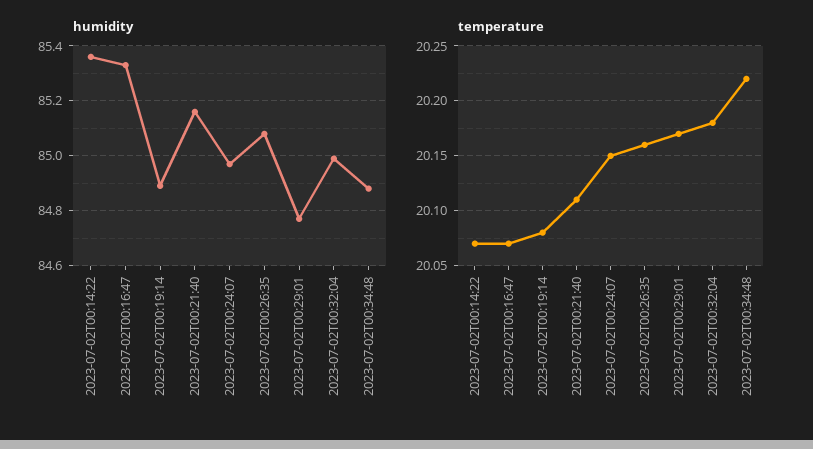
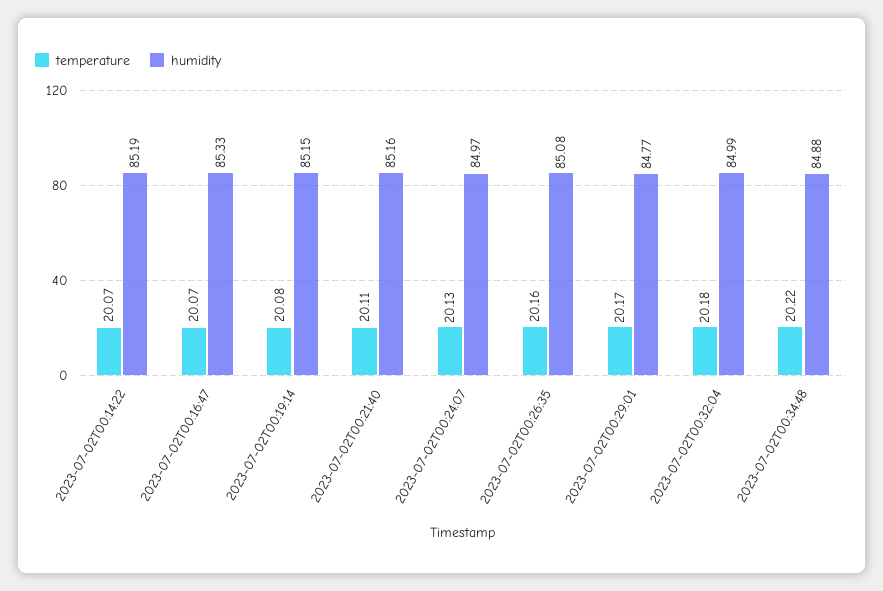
  {
    "humidity": {
-     "2023-07-02T00:14:22": 85.35,
+     "2023-07-02T00:14:22": 85.19,
      "2023-07-02T00:16:47": 85.33,
-     "2023-07-02T00:19:14": 84.9,
+     "2023-07-02T00:19:14": 85.15,
      "2023-07-02T00:21:40": 85.16,
      "2023-07-02T00:24:07": 84.97,
      "2023-07-02T00:26:35": 85.08,
      "2023-07-02T00:29:01": 84.77,
      "2023-07-02T00:32:04": 84.99,
      "2023-07-02T00:34:48": 84.88
    },
    "temperature": {
      "2023-07-02T00:14:22": 20.07,
      "2023-07-02T00:16:47": 20.07,
      "2023-07-02T00:19:14": 20.08,
      "2023-07-02T00:21:40": 20.11,
-     "2023-07-02T00:24:07": 20.15,
+     "2023-07-02T00:24:07": 20.13,
      "2023-07-02T00:26:35": 20.16,
      "2023-07-02T00:29:01": 20.17,
      "2023-07-02T00:32:04": 20.18,
      "2023-07-02T00:34:48": 20.22
    }
  }

